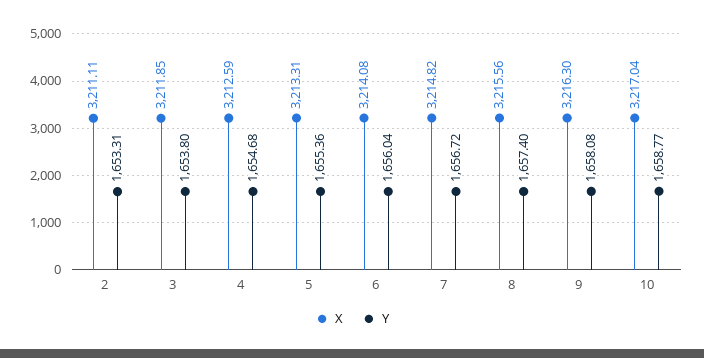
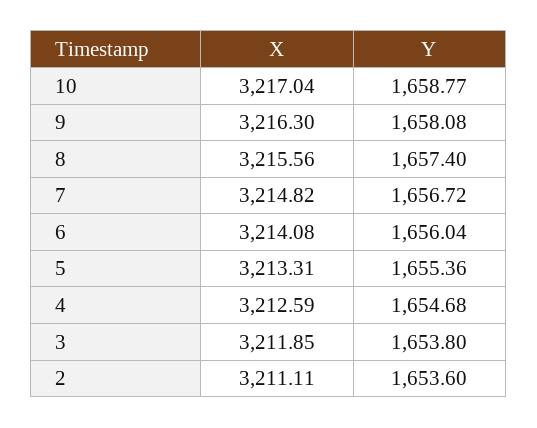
  {
    "X": {
      "2": 3211.11,
      "3": 3211.85,
      "4": 3212.59,
      "5": 3213.31,
      "6": 3214.08,
      "7": 3214.82,
      "8": 3215.56,
      "9": 3216.3,
      "10": 3217.04
    },
    "Y": {
-     "2": 1653.31,
+     "2": 1653.6,
      "3": 1653.8,
      "4": 1654.68,
      "5": 1655.36,
      "6": 1656.04,
      "7": 1656.72,
      "8": 1657.4,
      "9": 1658.08,
      "10": 1658.77
    }
  }

